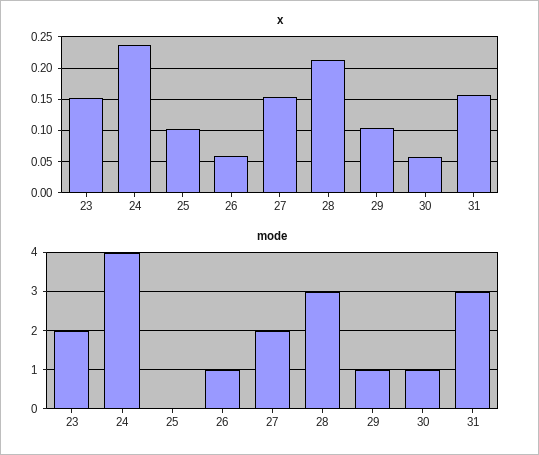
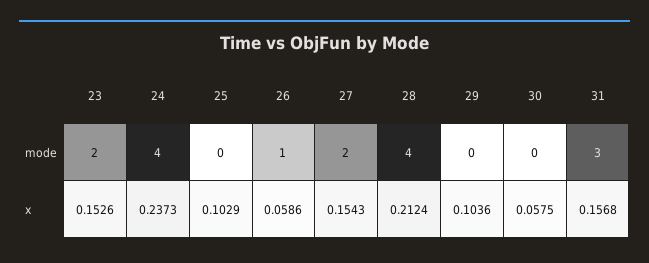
  {
    "x": {
      "23": 0.1526,
      "24": 0.2373,
      "25": 0.1029,
      "26": 0.0586,
      "27": 0.1543,
      "28": 0.2124,
      "29": 0.1036,
      "30": 0.0575,
      "31": 0.1568
    },
    "mode": {
      "23": 2,
      "24": 4,
      "25": 0,
      "26": 1,
      "27": 2,
-     "28": 3,
+     "28": 4,
-     "29": 1,
+     "29": 0,
-     "30": 1,
+     "30": 0,
      "31": 3
    }
  }

